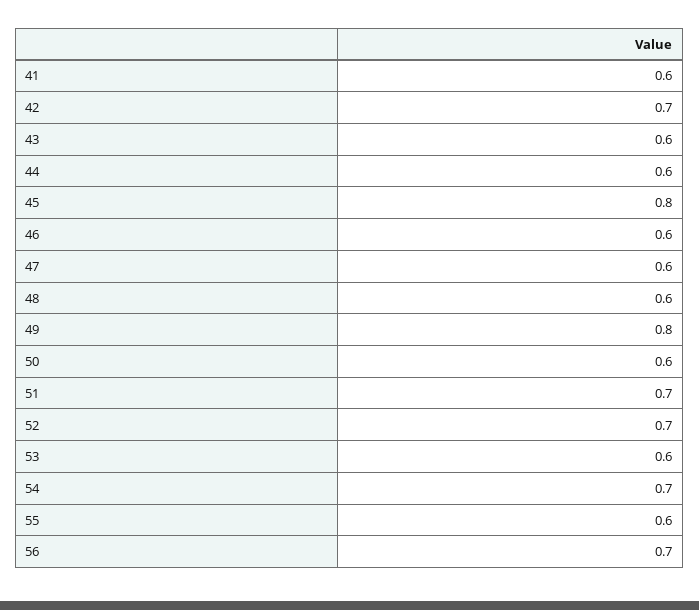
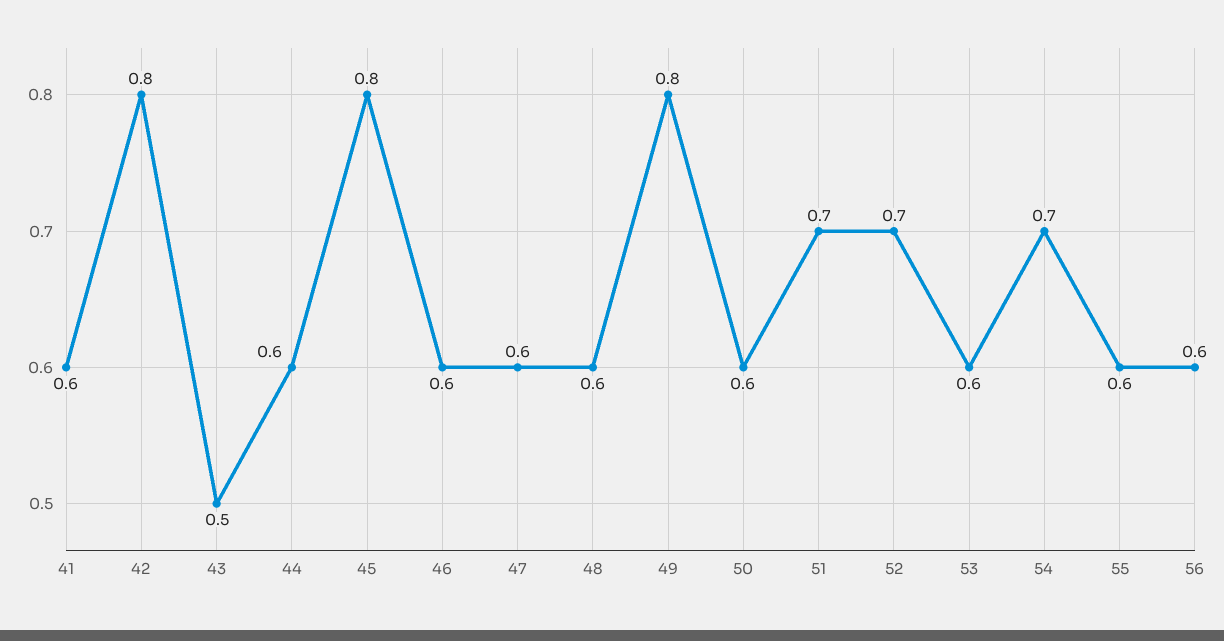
  {
    "41": 0.6,
-   "42": 0.7,
+   "42": 0.8,
-   "43": 0.6,
+   "43": 0.5,
    "44": 0.6,
    "45": 0.8,
    "46": 0.6,
    "47": 0.6,
    "48": 0.6,
    "49": 0.8,
    "50": 0.6,
    "51": 0.7,
    "52": 0.7,
    "53": 0.6,
    "54": 0.7,
    "55": 0.6,
-   "56": 0.7
+   "56": 0.6
  }

